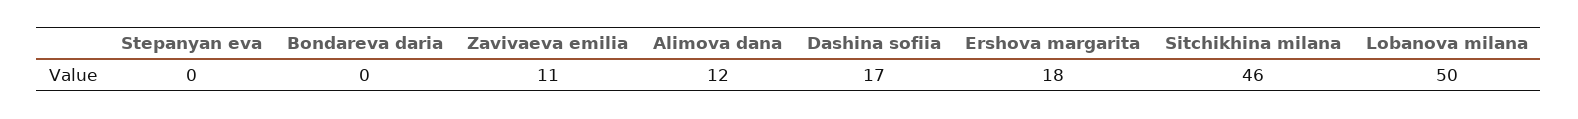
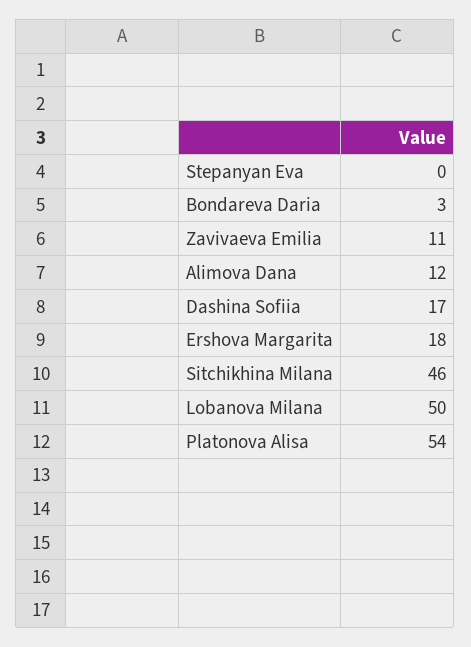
  {
    "Stepanyan eva": 0,
-   "Bondareva daria": 0,
+   "Bondareva daria": 3,
    "Zavivaeva emilia": 11,
    "Alimova dana": 12,
    "Dashina sofiia": 17,
    "Ershova margarita": 18,
    "Sitchikhina milana": 46,
-   "Lobanova milana": 50
+   "Lobanova milana": 50,
+   "Platonova Alisa": 54
  }

